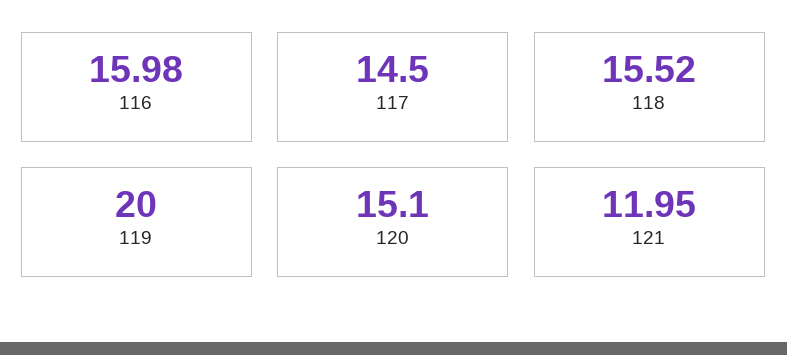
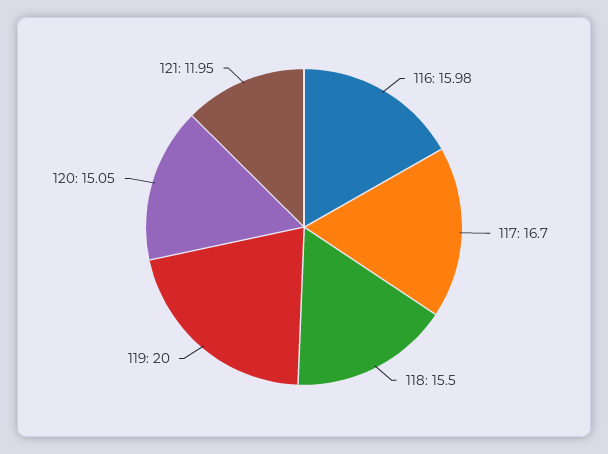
  {
    "116": 15.98,
-   "117": 14.5,
+   "117": 16.7,
-   "118": 15.52,
+   "118": 15.5,
    "119": 20,
-   "120": 15.1,
+   "120": 15.05,
    "121": 11.95
  }

